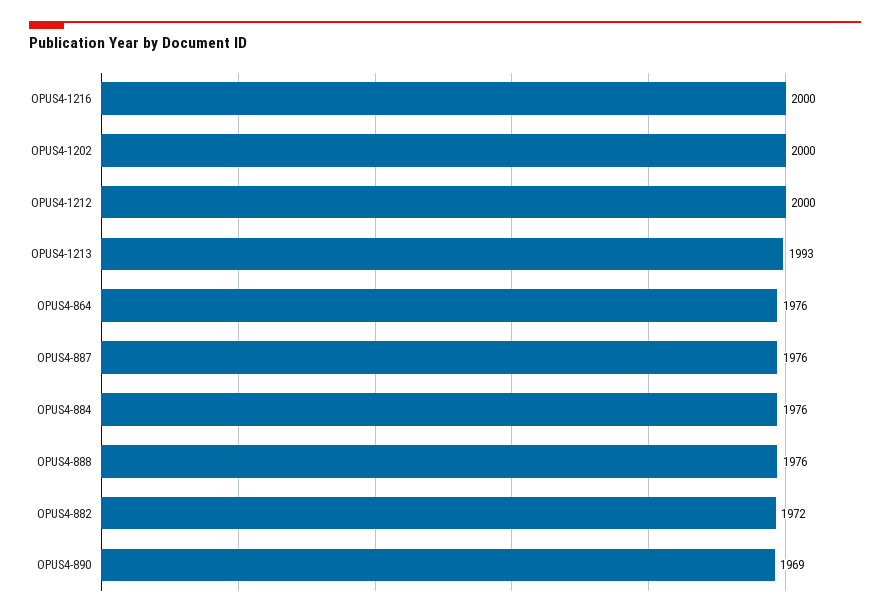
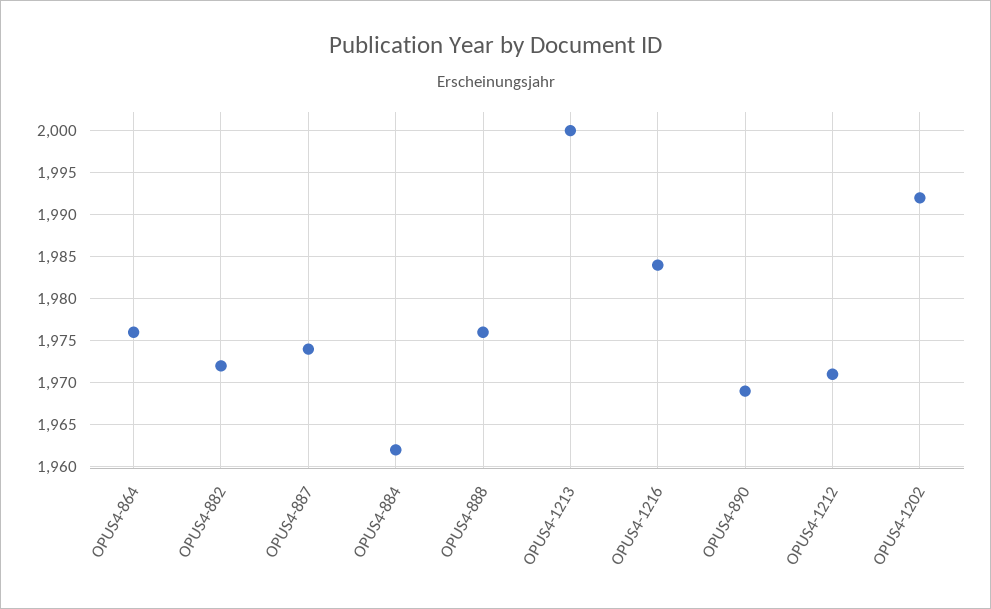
  {
-   "OPUS4-1216": 2000,
+   "OPUS4-1216": 1984,
-   "OPUS4-1202": 2000,
+   "OPUS4-1202": 1992,
-   "OPUS4-1212": 2000,
+   "OPUS4-1212": 1971,
-   "OPUS4-1213": 1993,
+   "OPUS4-1213": 2000,
    "OPUS4-864": 1976,
-   "OPUS4-887": 1976,
+   "OPUS4-887": 1974,
-   "OPUS4-884": 1976,
+   "OPUS4-884": 1962,
    "OPUS4-888": 1976,
    "OPUS4-882": 1972,
    "OPUS4-890": 1969
  }

